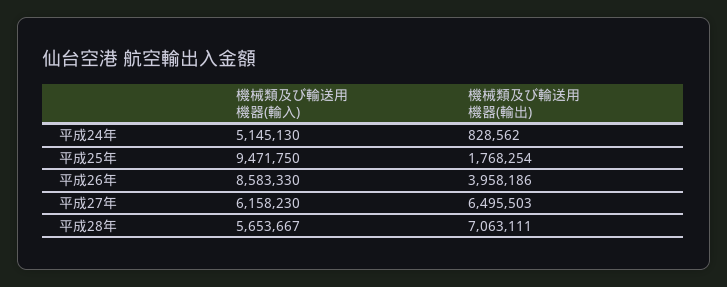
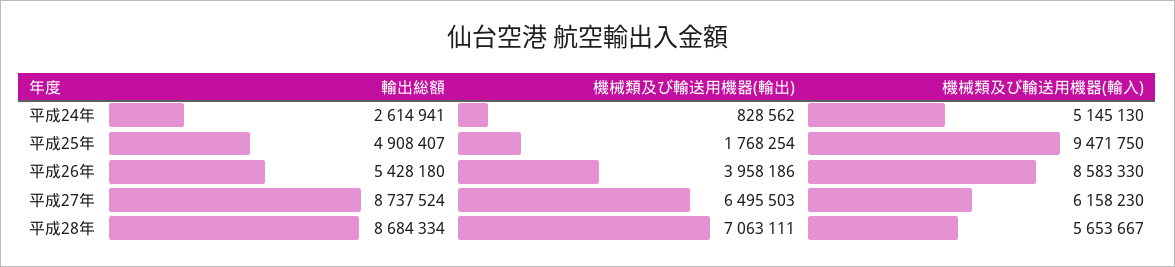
  {
    "機械類及び輸送用機器(輸入)": {
      "平成24年": 5145130,
      "平成25年": 9471750,
      "平成26年": 8583330,
      "平成27年": 6158230,
      "平成28年": 5653667
    },
    "機械類及び輸送用機器(輸出)": {
      "平成24年": 828562,
      "平成25年": 1768254,
      "平成26年": 3958186,
      "平成27年": 6495503,
      "平成28年": 7063111
-   }
+   },
+   "輸出総額": {
+     "平成24年": 2614941,
+     "平成25年": 4908407,
+     "平成26年": 5428180,
+     "平成27年": 8737524,
+     "平成28年": 8684334
+   }
  }

